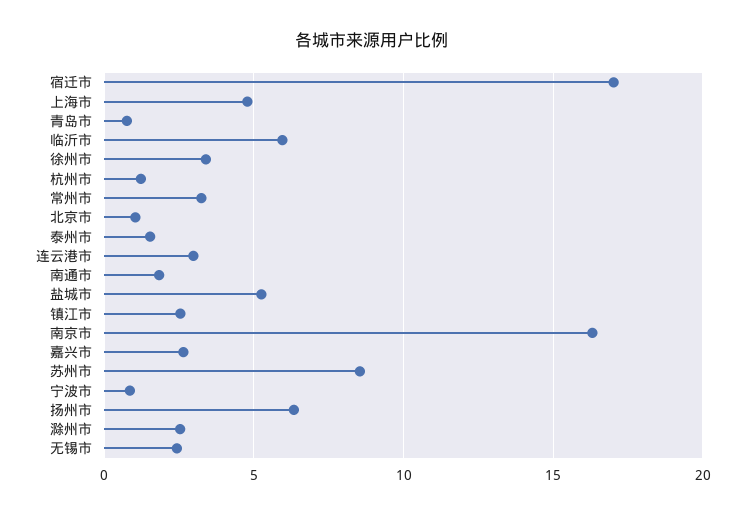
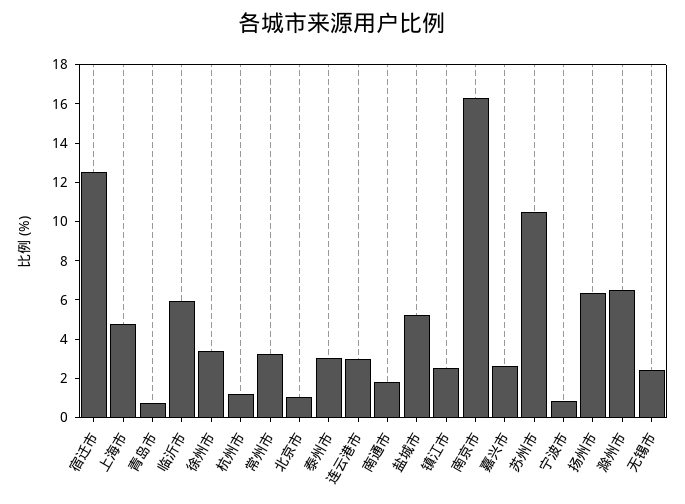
  {
-   "宿迁市": 17,
+   "宿迁市": 12.5,
    "上海市": 5,
    "青岛市": 1,
    "临沂市": 6,
    "徐州市": 3.5,
    "杭州市": 1,
    "常州市": 3,
    "北京市": 1,
-   "泰州市": 1.5,
+   "泰州市": 3,
    "连云港市": 3,
    "南通市": 2,
    "盐城市": 5.5,
    "镇江市": 2.5,
    "南京市": 16.5,
    "嘉兴市": 2.5,
-   "苏州市": 8.5,
+   "苏州市": 10.5,
    "宁波市": 1,
    "扬州市": 6.5,
-   "滁州市": 2.5,
+   "滁州市": 6.5,
    "无锡市": 2.5
  }

